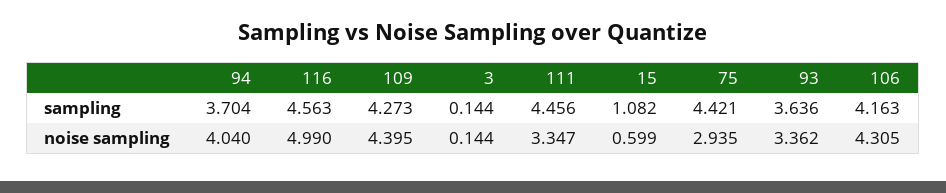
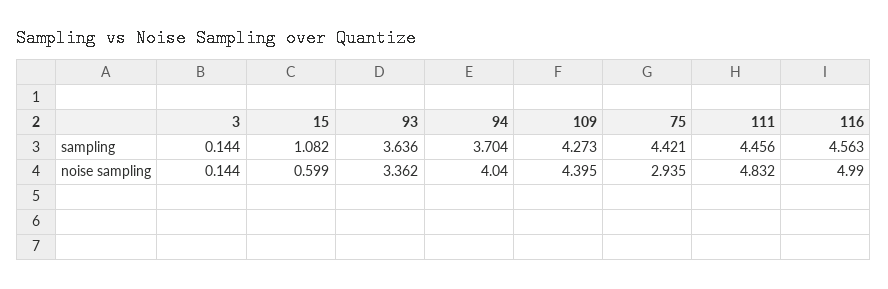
  {
    "94": {
      "sampling": 3.704,
      "noise sampling": 4.04
    },
    "116": {
      "sampling": 4.563,
      "noise sampling": 4.99
    },
    "109": {
      "sampling": 4.273,
      "noise sampling": 4.395
    },
    "3": {
      "sampling": 0.144,
      "noise sampling": 0.144
    },
    "111": {
      "sampling": 4.456,
-     "noise sampling": 3.347
+     "noise sampling": 4.832
    },
    "15": {
      "sampling": 1.082,
      "noise sampling": 0.599
    },
    "75": {
      "sampling": 4.421,
      "noise sampling": 2.935
    },
    "93": {
      "sampling": 3.636,
      "noise sampling": 3.362
-   },
+   }
-   "106": {
-     "sampling": 4.163,
-     "noise sampling": 4.305
-   }
  }

